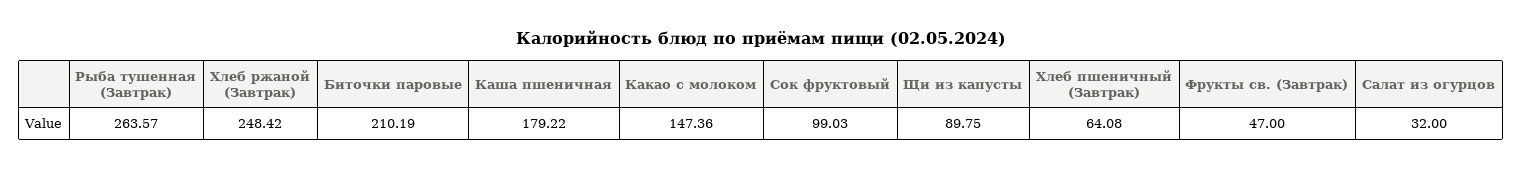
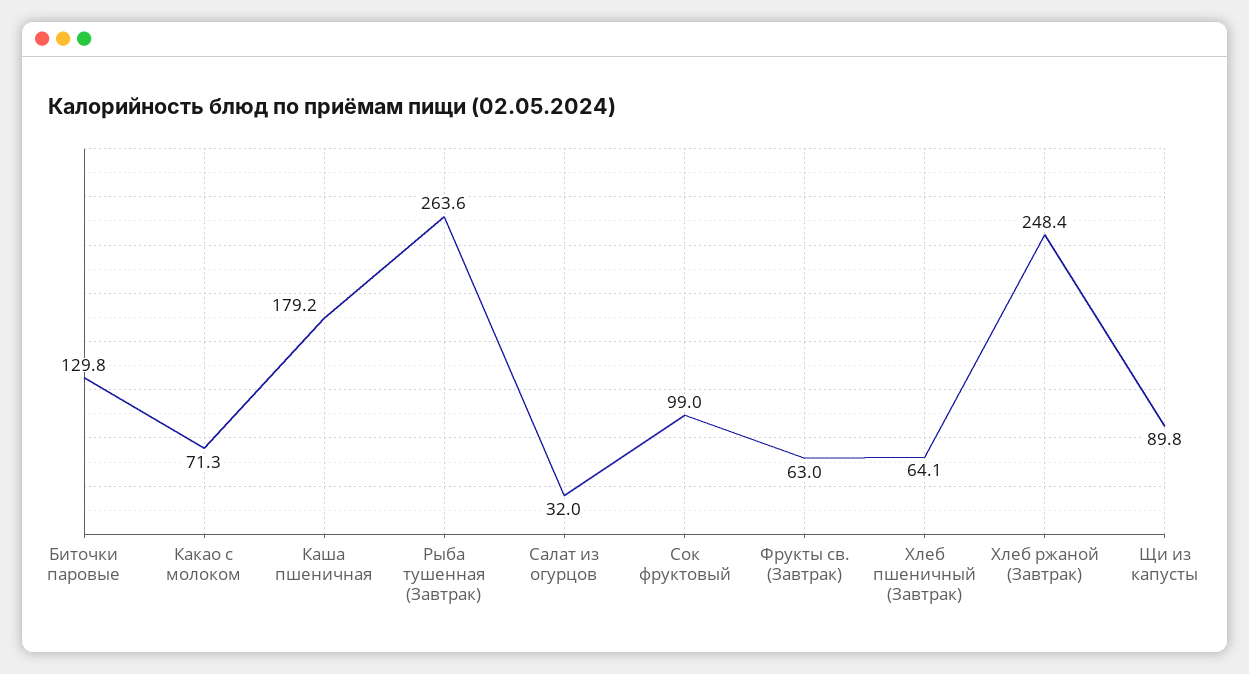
  {
    "Рыба тушенная (Завтрак)": 263.57,
    "Хлеб ржаной (Завтрак)": 248.42,
-   "Биточки паровые": 210.19,
+   "Биточки паровые": 129.8,
    "Каша пшеничная": 179.22,
-   "Какао с молоком": 147.36,
+   "Какао с молоком": 71.3,
    "Сок фруктовый": 99.03,
    "Щи из капусты": 89.75,
    "Хлеб пшеничный (Завтрак)": 64.08,
-   "Фрукты св. (Завтрак)": 47,
+   "Фрукты св. (Завтрак)": 63,
    "Салат из огурцов": 32
  }

